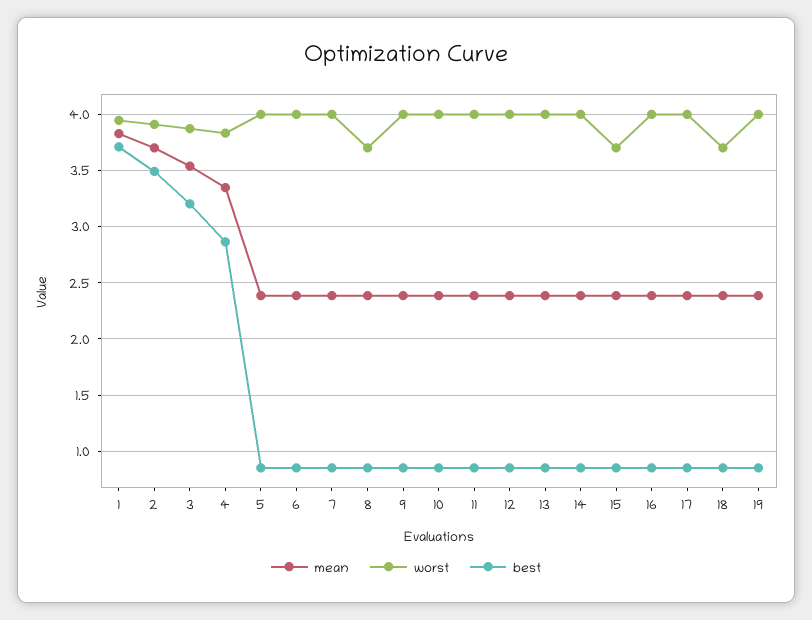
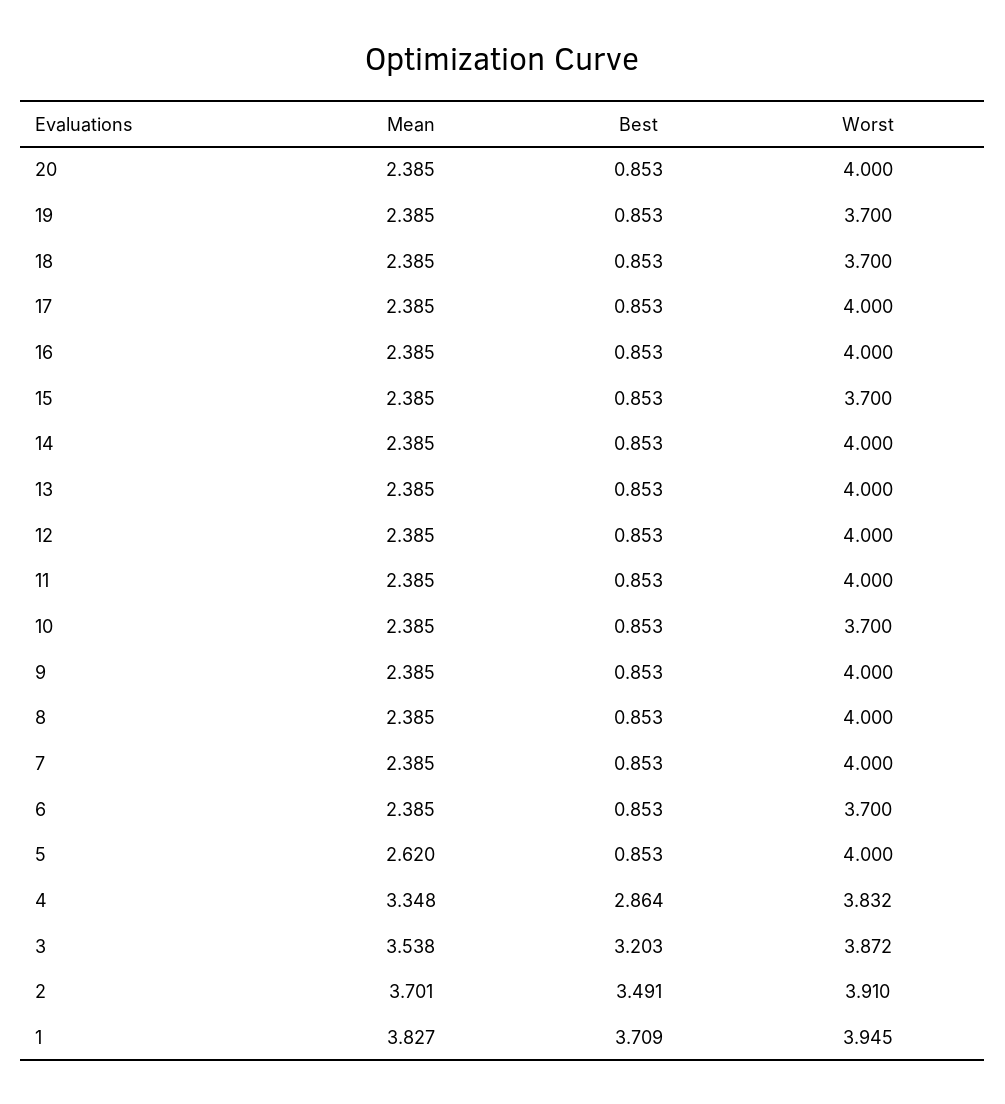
  {
    "mean": {
      "1": 3.827,
      "2": 3.701,
      "3": 3.538,
      "4": 3.348,
-     "5": 2.4,
+     "5": 2.62,
      "6": 2.385,
      "7": 2.385,
      "8": 2.385,
      "9": 2.385,
      "10": 2.385,
      "11": 2.385,
      "12": 2.385,
      "13": 2.385,
      "14": 2.385,
      "15": 2.385,
      "16": 2.385,
      "17": 2.385,
      "18": 2.385,
-     "19": 2.385
+     "19": 2.385,
+     "20": 2.385
    },
    "worst": {
      "1": 3.945,
      "2": 3.91,
      "3": 3.872,
      "4": 3.832,
      "5": 4,
-     "6": 4,
+     "6": 3.7,
      "7": 4,
-     "8": 3.7,
+     "8": 4,
      "9": 4,
-     "10": 4,
+     "10": 3.7,
      "11": 4,
      "12": 4,
      "13": 4,
      "14": 4,
      "15": 3.7,
      "16": 4,
      "17": 4,
      "18": 3.7,
-     "19": 4
+     "19": 3.7,
+     "20": 4
    },
    "best": {
      "1": 3.709,
      "2": 3.491,
      "3": 3.203,
      "4": 2.864,
      "5": 0.853,
      "6": 0.853,
      "7": 0.853,
      "8": 0.853,
      "9": 0.853,
      "10": 0.853,
      "11": 0.853,
      "12": 0.853,
      "13": 0.853,
      "14": 0.853,
      "15": 0.853,
      "16": 0.853,
      "17": 0.853,
      "18": 0.853,
-     "19": 0.853
+     "19": 0.853,
+     "20": 0.853
    }
  }

